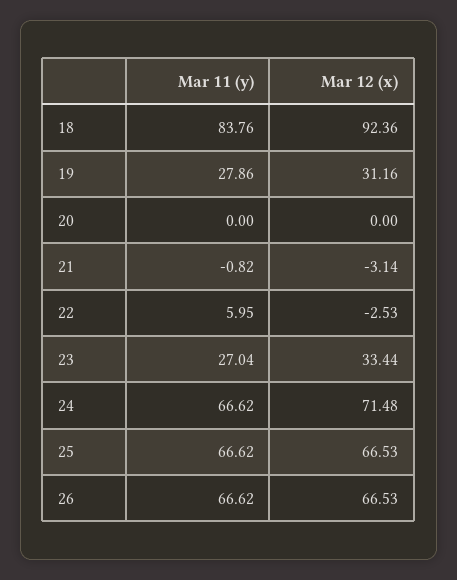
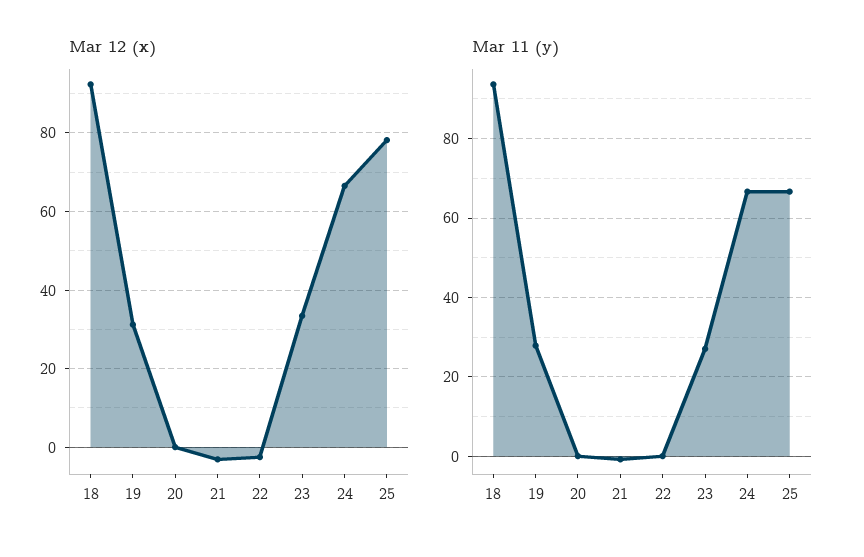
  {
    "Mar 11 (y)": {
-     "18": 83.76,
+     "18": 94,
      "19": 27.86,
      "20": 0,
      "21": -0.82,
-     "22": 5.95,
+     "22": 0,
      "23": 27.04,
      "24": 66.62,
-     "25": 66.62,
+     "25": 66.62
-     "26": 66.62
    },
    "Mar 12 (x)": {
      "18": 92.36,
      "19": 31.16,
      "20": 0,
      "21": -3.14,
      "22": -2.53,
      "23": 33.44,
-     "24": 71.48,
+     "24": 66,
-     "25": 66.53,
+     "25": 78
-     "26": 66.53
    }
  }

